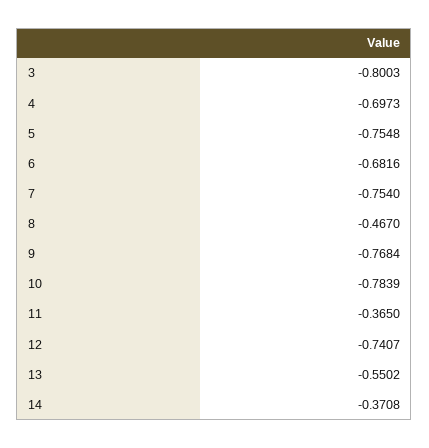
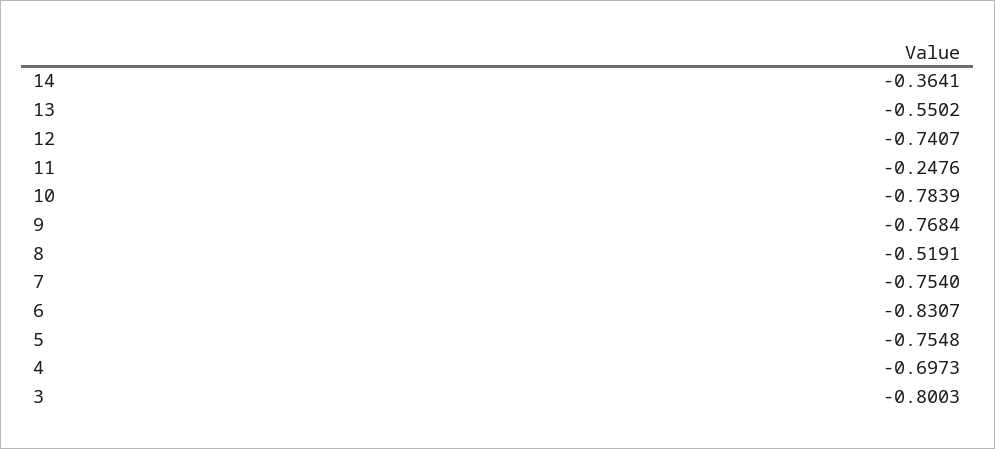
  {
    "3": -0.8003,
    "4": -0.6973,
    "5": -0.7548,
-   "6": -0.6816,
+   "6": -0.8307,
    "7": -0.754,
-   "8": -0.467,
+   "8": -0.5191,
    "9": -0.7684,
    "10": -0.7839,
-   "11": -0.365,
+   "11": -0.2476,
    "12": -0.7407,
    "13": -0.5502,
-   "14": -0.3708
+   "14": -0.3641
  }

